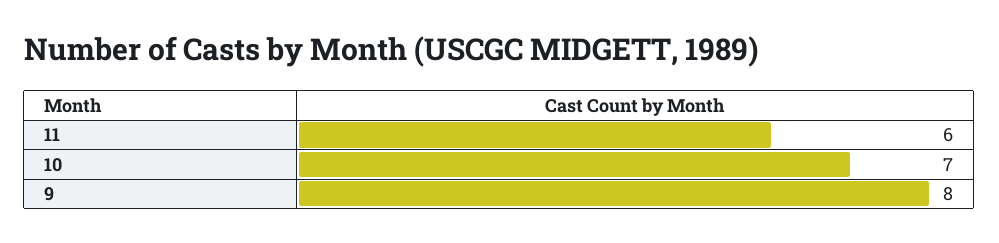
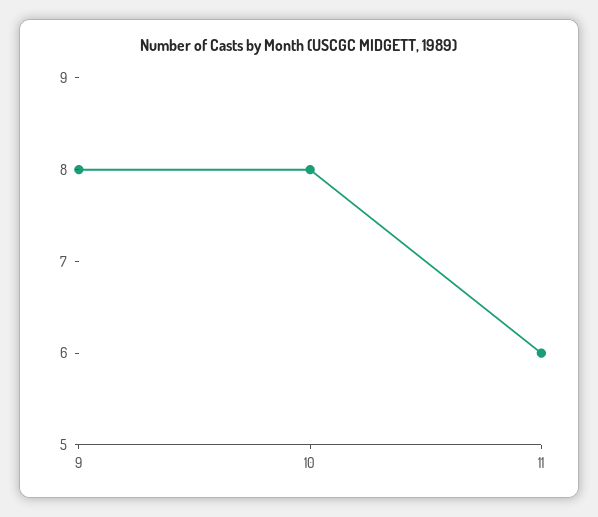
  {
    "11": 6,
-   "10": 7,
+   "10": 8,
    "9": 8
  }

